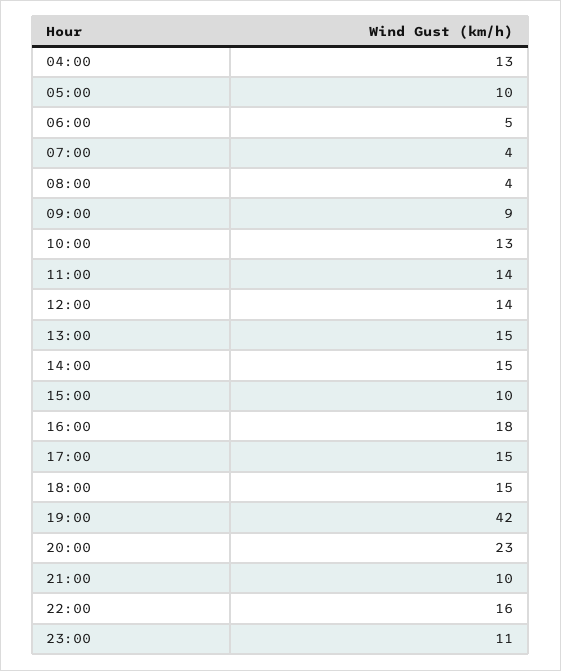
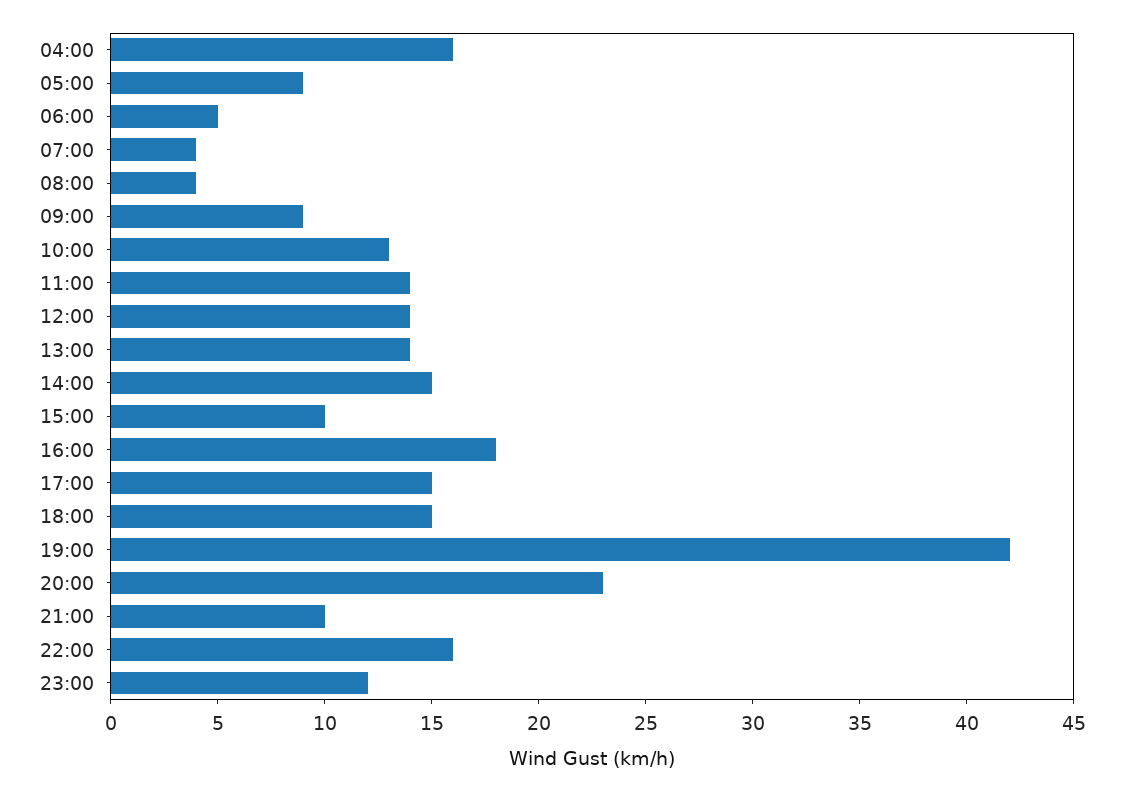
  {
-   "04:00": 13,
+   "04:00": 16,
-   "05:00": 10,
+   "05:00": 9,
    "06:00": 5,
    "07:00": 4,
    "08:00": 4,
    "09:00": 9,
    "10:00": 13,
    "11:00": 14,
    "12:00": 14,
-   "13:00": 15,
+   "13:00": 14,
    "14:00": 15,
    "15:00": 10,
    "16:00": 18,
    "17:00": 15,
    "18:00": 15,
    "19:00": 42,
    "20:00": 23,
    "21:00": 10,
    "22:00": 16,
-   "23:00": 11
+   "23:00": 12
  }

